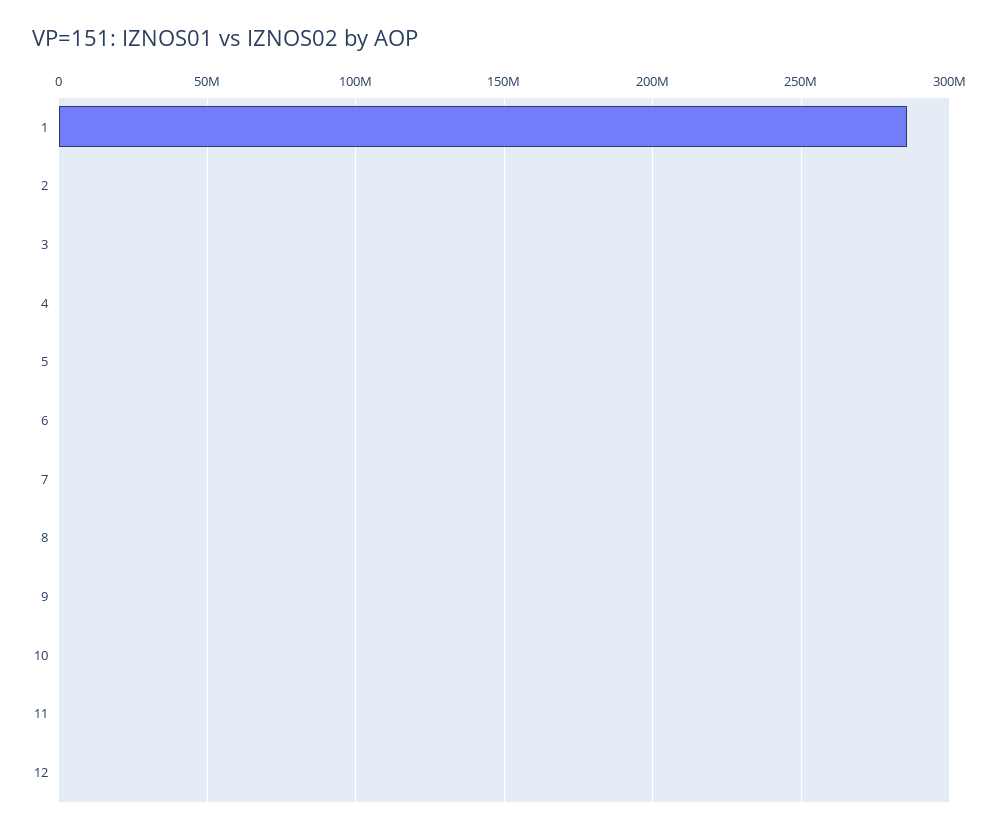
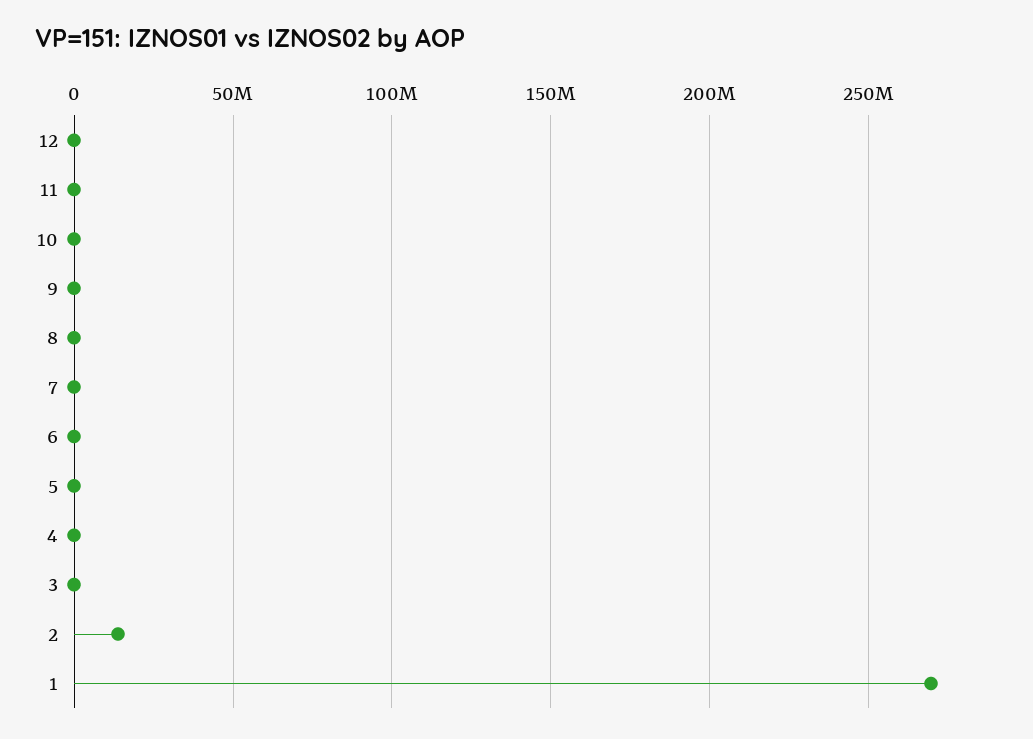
  {
-   "1": 285000000,
+   "1": 270000000,
-   "2": 0,
+   "2": 15000000,
    "3": 0,
    "4": 0,
    "5": 0,
    "6": 0,
    "7": 0,
    "8": 0,
    "9": 0,
    "10": 0,
    "11": 0,
    "12": 0
  }

